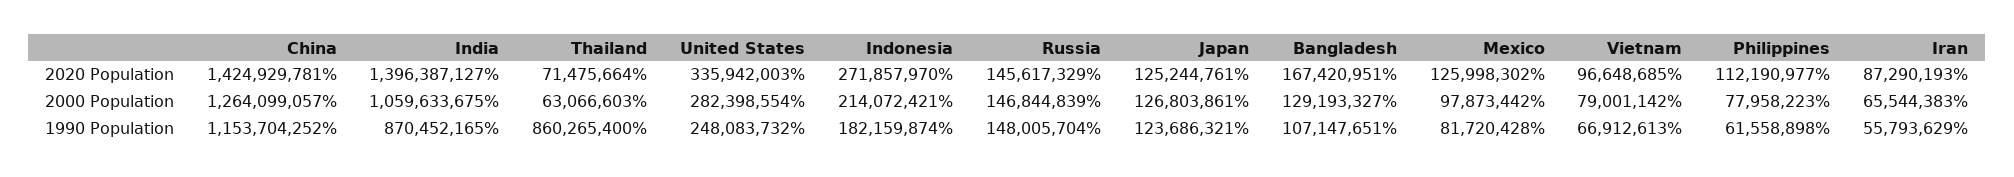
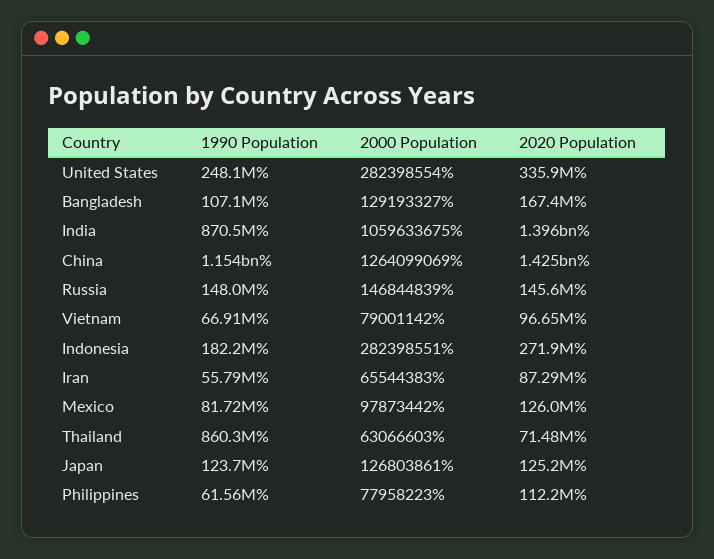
  {
    "China": {
      "2020 Population": 1424929781,
-     "2000 Population": 1264099057,
+     "2000 Population": 1264099069,
      "1990 Population": 1153704252
    },
    "India": {
      "2020 Population": 1396387127,
      "2000 Population": 1059633675,
      "1990 Population": 870452165
    },
    "Thailand": {
      "2020 Population": 71475664,
      "2000 Population": 63066603,
      "1990 Population": 860265400
    },
    "United States": {
      "2020 Population": 335942003,
      "2000 Population": 282398554,
      "1990 Population": 248083732
    },
    "Indonesia": {
      "2020 Population": 271857970,
-     "2000 Population": 214072421,
+     "2000 Population": 282398551,
      "1990 Population": 182159874
    },
    "Russia": {
      "2020 Population": 145617329,
      "2000 Population": 146844839,
      "1990 Population": 148005704
    },
    "Japan": {
      "2020 Population": 125244761,
      "2000 Population": 126803861,
      "1990 Population": 123686321
    },
    "Bangladesh": {
      "2020 Population": 167420951,
      "2000 Population": 129193327,
      "1990 Population": 107147651
    },
    "Mexico": {
      "2020 Population": 125998302,
      "2000 Population": 97873442,
      "1990 Population": 81720428
    },
    "Vietnam": {
      "2020 Population": 96648685,
      "2000 Population": 79001142,
      "1990 Population": 66912613
    },
    "Philippines": {
      "2020 Population": 112190977,
      "2000 Population": 77958223,
      "1990 Population": 61558898
    },
    "Iran": {
      "2020 Population": 87290193,
      "2000 Population": 65544383,
      "1990 Population": 55793629
    }
  }

